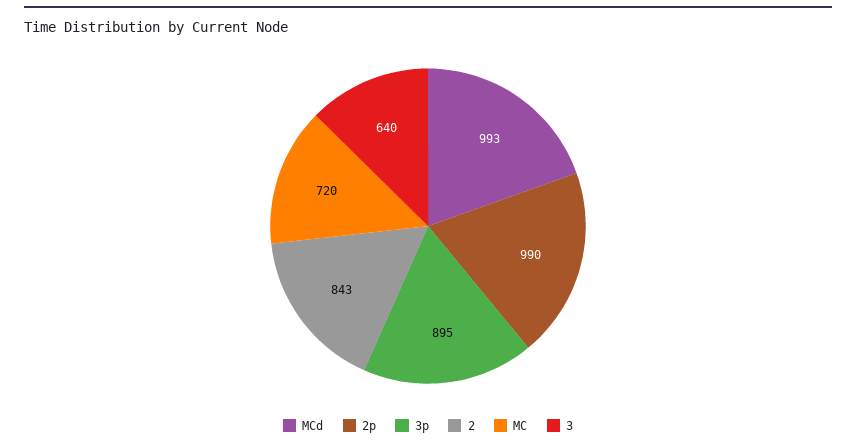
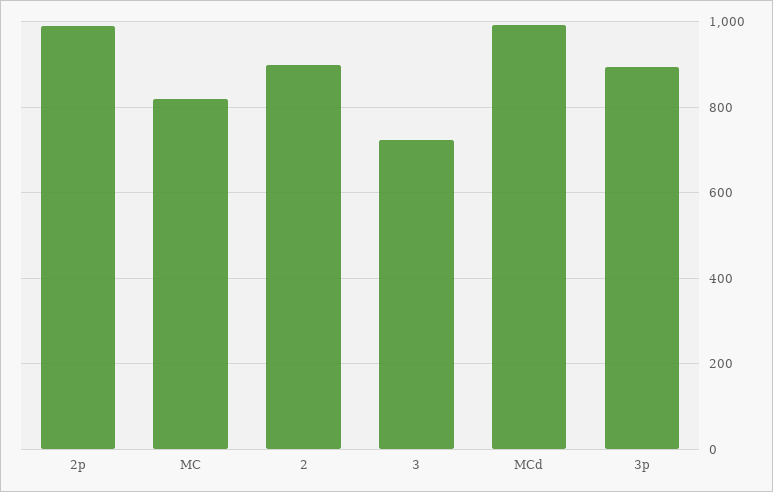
  {
    "MCd": 993,
    "2p": 990,
    "3p": 895,
-   "2": 843,
+   "2": 900,
-   "MC": 720,
+   "MC": 820,
-   "3": 640
+   "3": 720
  }

